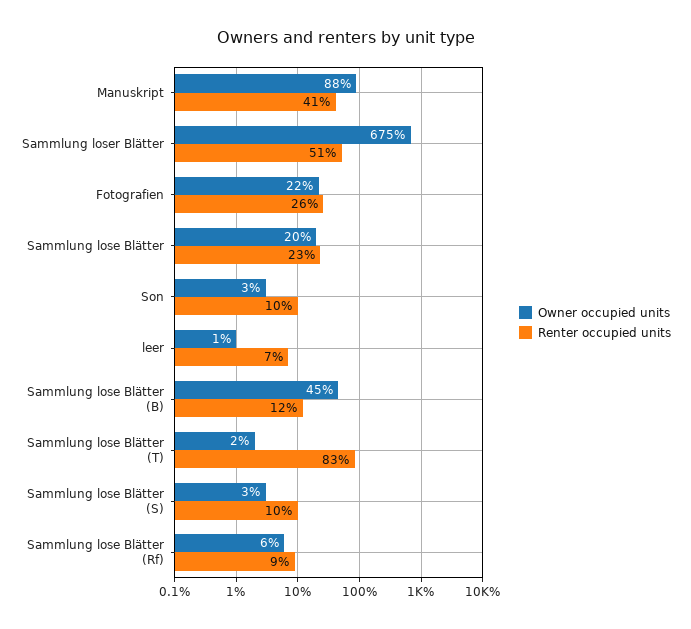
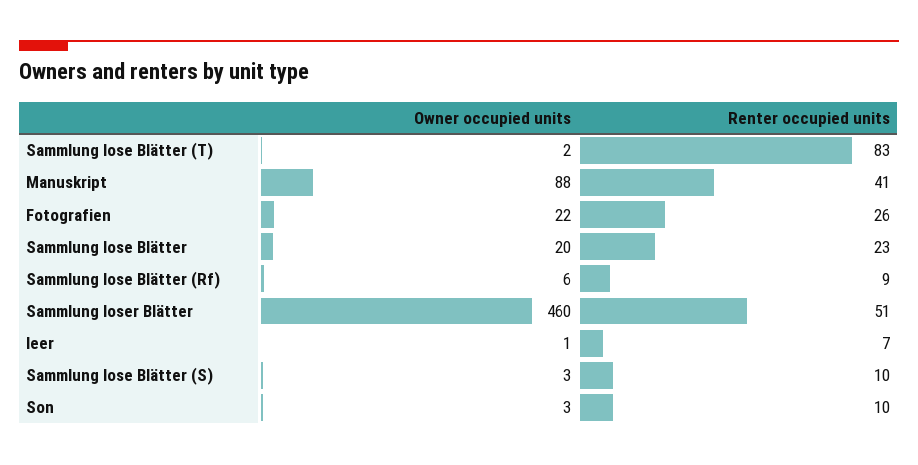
  {
    "Owner occupied units": {
      "Manuskript": 88,
-     "Sammlung loser Blätter": 675,
+     "Sammlung loser Blätter": 460,
      "Fotografien": 22,
      "Sammlung lose Blätter": 20,
      "Son": 3,
      "leer": 1,
-     "Sammlung lose Blätter (B)": 45,
      "Sammlung lose Blätter (T)": 2,
      "Sammlung lose Blätter (S)": 3,
      "Sammlung lose Blätter (Rf)": 6
    },
    "Renter occupied units": {
      "Manuskript": 41,
      "Sammlung loser Blätter": 51,
      "Fotografien": 26,
      "Sammlung lose Blätter": 23,
      "Son": 10,
      "leer": 7,
-     "Sammlung lose Blätter (B)": 12,
      "Sammlung lose Blätter (T)": 83,
      "Sammlung lose Blätter (S)": 10,
      "Sammlung lose Blätter (Rf)": 9
    }
  }

